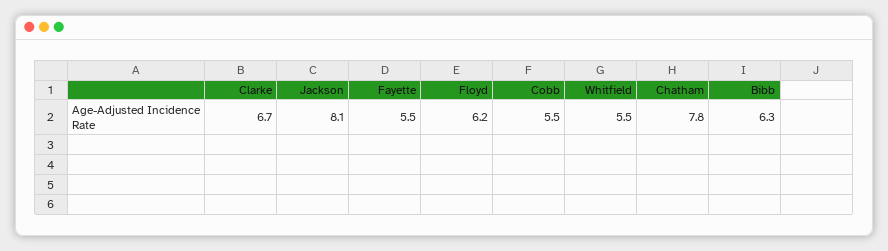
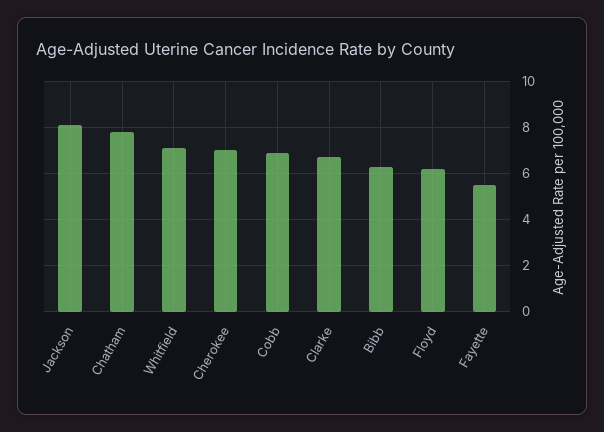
  {
    "Clarke": 6.7,
    "Jackson": 8.1,
    "Fayette": 5.5,
    "Floyd": 6.2,
-   "Cobb": 5.5,
+   "Cobb": 7,
-   "Whitfield": 5.5,
+   "Whitfield": 7,
    "Chatham": 7.8,
-   "Bibb": 6.3
+   "Bibb": 6.3,
+   "Cherokee": 7
  }

